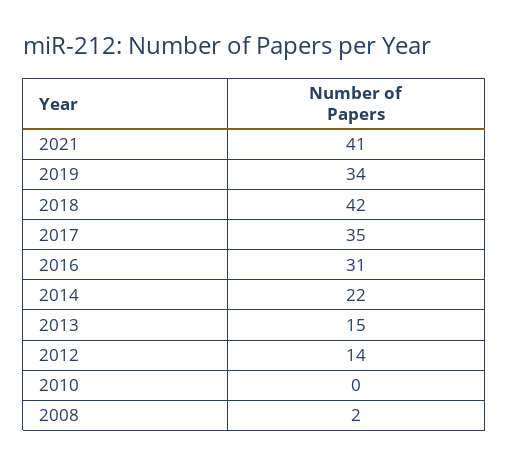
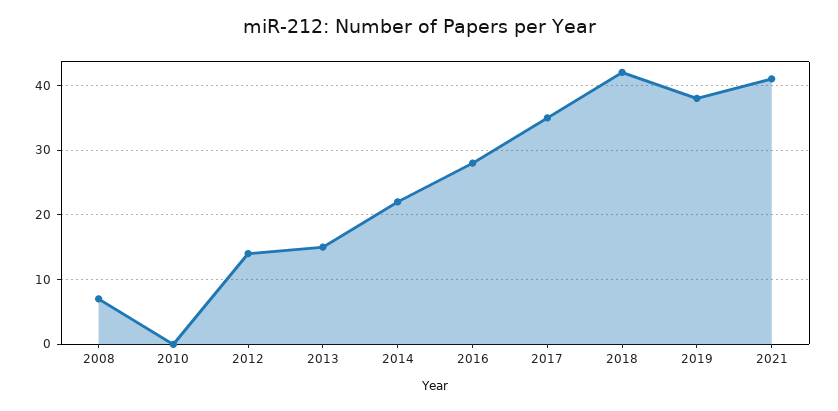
  {
    "2021": 41,
-   "2019": 34,
+   "2019": 38,
    "2018": 42,
    "2017": 35,
-   "2016": 31,
+   "2016": 28,
    "2014": 22,
    "2013": 15,
    "2012": 14,
    "2010": 0,
-   "2008": 2
+   "2008": 7
  }

